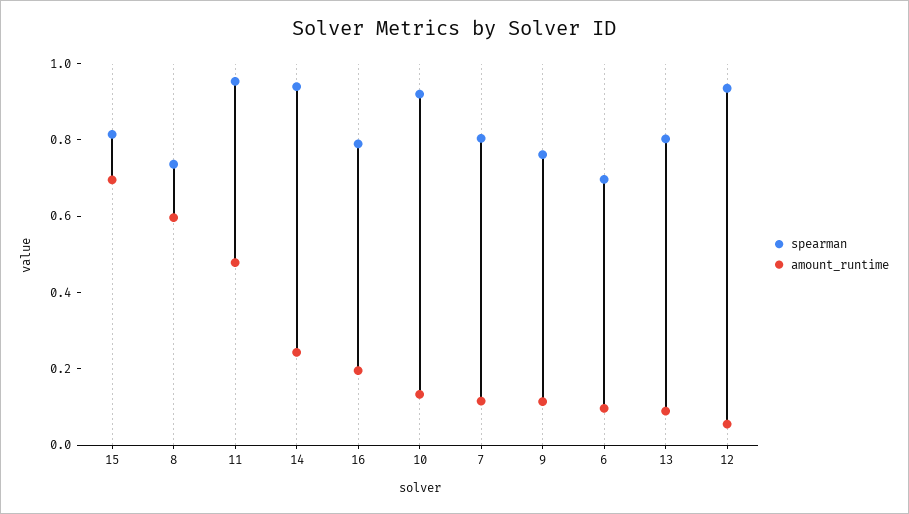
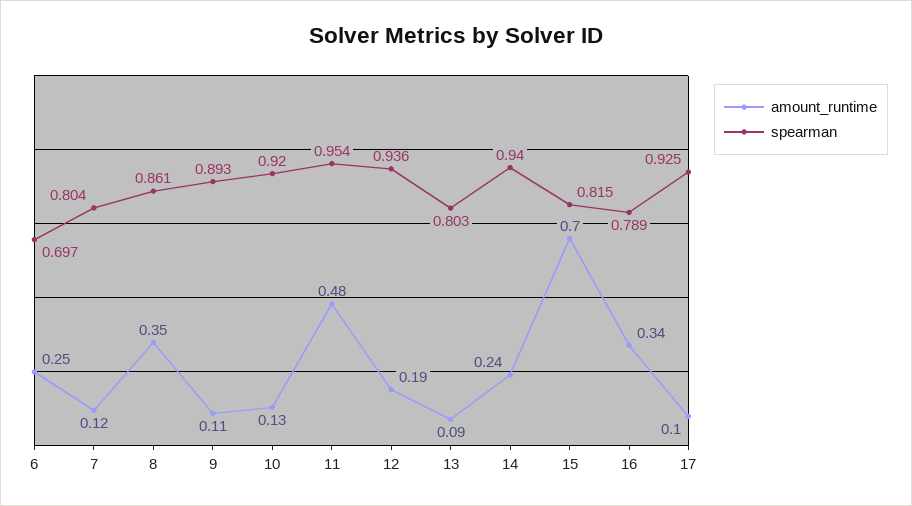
  {
    "spearman": {
      "15": 0.815,
-     "8": 0.75,
+     "8": 0.861,
      "11": 0.954,
      "14": 0.94,
      "16": 0.789,
      "10": 0.92,
      "7": 0.804,
-     "9": 0.75,
+     "9": 0.893,
      "6": 0.697,
      "13": 0.803,
-     "12": 0.936
+     "12": 0.936,
+     "17": 0.925
    },
    "amount_runtime": {
      "15": 0.7,
-     "8": 0.6,
+     "8": 0.35,
      "11": 0.48,
      "14": 0.24,
-     "16": 0.2,
+     "16": 0.34,
      "10": 0.13,
      "7": 0.12,
      "9": 0.11,
-     "6": 0.1,
+     "6": 0.25,
      "13": 0.09,
-     "12": 0.05
+     "12": 0.19,
+     "17": 0.1
    }
  }

